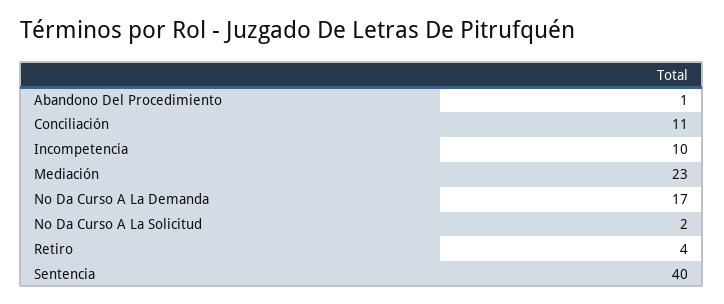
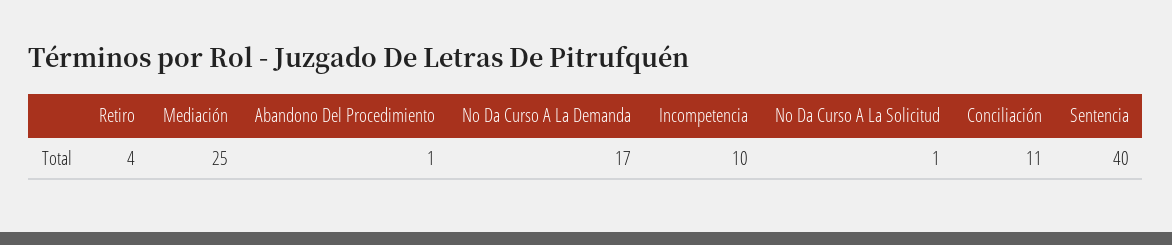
  {
    "Abandono Del Procedimiento": 1,
    "Conciliación": 11,
    "Incompetencia": 10,
-   "Mediación": 23,
+   "Mediación": 25,
    "No Da Curso A La Demanda": 17,
-   "No Da Curso A La Solicitud": 2,
+   "No Da Curso A La Solicitud": 1,
    "Retiro": 4,
    "Sentencia": 40
  }

